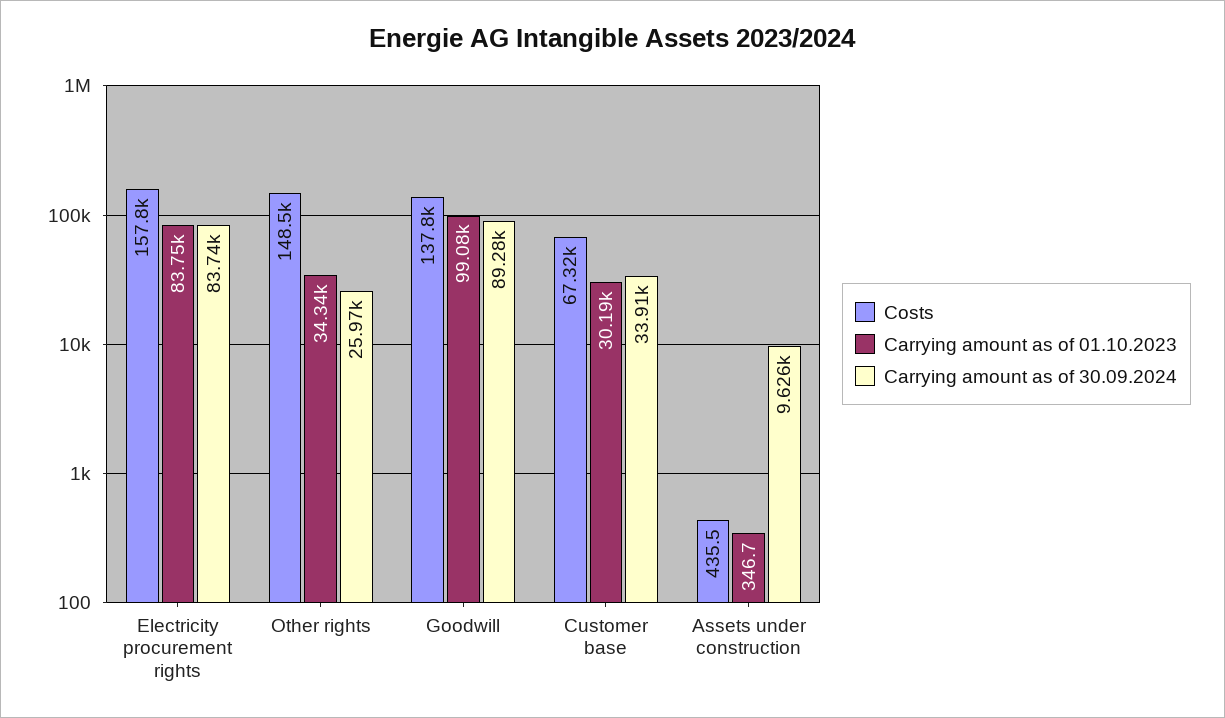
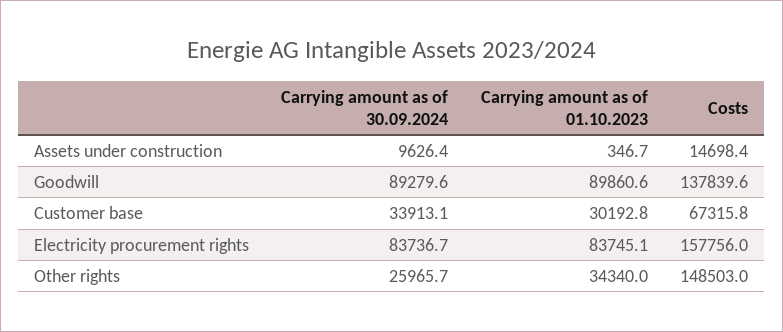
  {
    "Costs": {
      "Electricity procurement rights": 157756,
      "Other rights": 148503,
      "Goodwill": 137839.6,
      "Customer base": 67315.8,
-     "Assets under construction": 435.5
+     "Assets under construction": 14698.4
    },
    "Carrying amount as of 01.10.2023": {
      "Electricity procurement rights": 83745.1,
      "Other rights": 34340,
-     "Goodwill": 99080,
+     "Goodwill": 89860.6,
      "Customer base": 30192.8,
      "Assets under construction": 346.7
    },
    "Carrying amount as of 30.09.2024": {
      "Electricity procurement rights": 83736.7,
      "Other rights": 25965.7,
      "Goodwill": 89279.6,
      "Customer base": 33913.1,
      "Assets under construction": 9626.4
    }
  }

